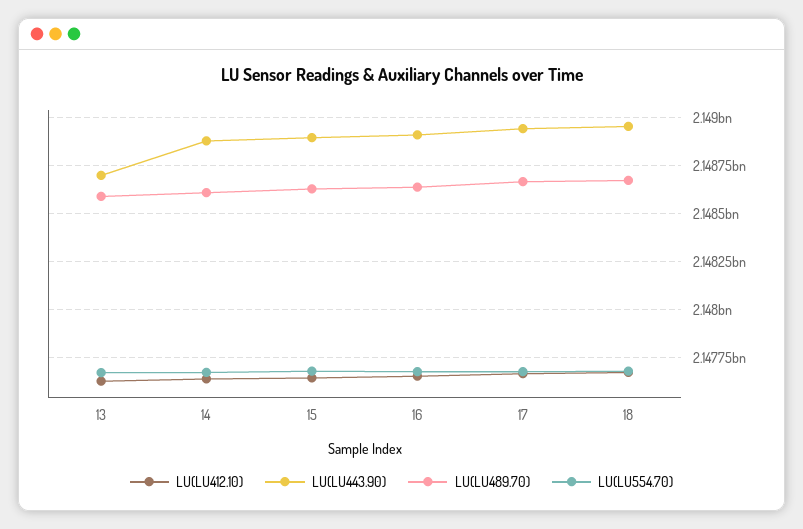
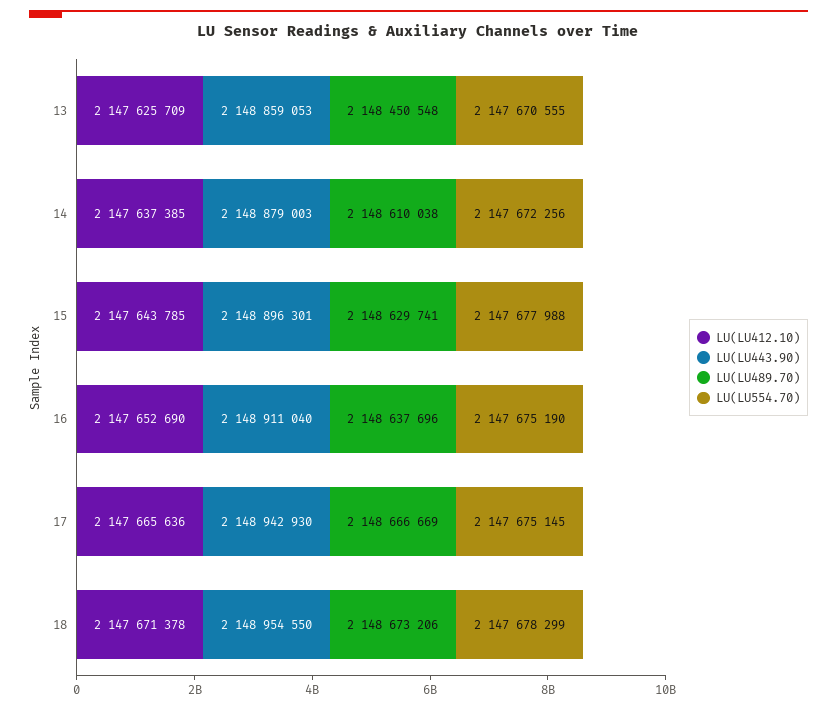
  {
    "LU(LU412.10)": {
      "13": 2147625709,
      "14": 2147637385,
      "15": 2147643785,
      "16": 2147652690,
      "17": 2147665636,
      "18": 2147671378
    },
    "LU(LU443.90)": {
-     "13": 2148700000,
+     "13": 2148859053,
      "14": 2148879003,
      "15": 2148896301,
      "16": 2148911040,
      "17": 2148942930,
      "18": 2148954550
    },
    "LU(LU489.70)": {
-     "13": 2148600000,
+     "13": 2148450548,
      "14": 2148610038,
      "15": 2148629741,
      "16": 2148637696,
      "17": 2148666669,
      "18": 2148673206
    },
    "LU(LU554.70)": {
      "13": 2147670555,
      "14": 2147672256,
      "15": 2147677988,
      "16": 2147675190,
      "17": 2147675145,
      "18": 2147678299
    }
  }

